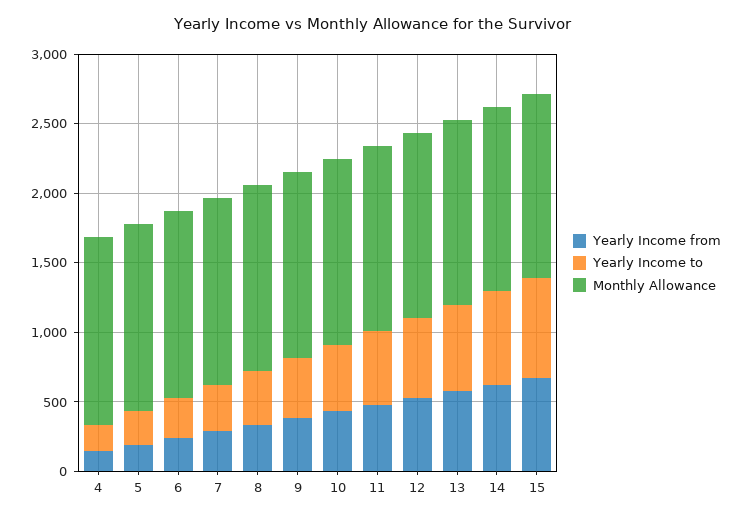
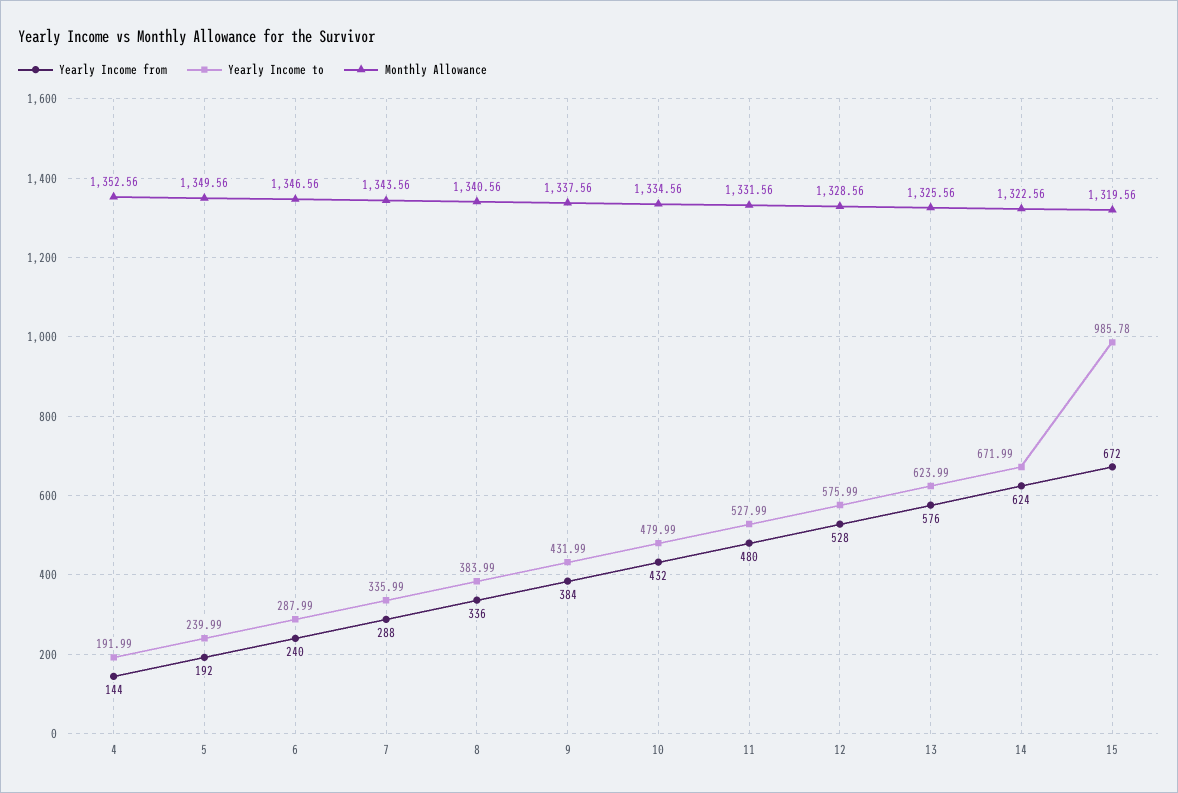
  {
    "Yearly Income from": {
      "4": 144,
      "5": 192,
      "6": 240,
      "7": 288,
      "8": 336,
      "9": 384,
      "10": 432,
      "11": 480,
      "12": 528,
      "13": 576,
      "14": 624,
      "15": 672
    },
    "Yearly Income to": {
      "4": 191.99,
      "5": 239.99,
      "6": 287.99,
      "7": 335.99,
      "8": 383.99,
      "9": 431.99,
      "10": 479.99,
      "11": 527.99,
      "12": 575.99,
      "13": 623.99,
      "14": 671.99,
-     "15": 700
+     "15": 985.78
    },
    "Monthly Allowance": {
      "4": 1352.56,
      "5": 1349.56,
      "6": 1346.56,
      "7": 1343.56,
      "8": 1340.56,
      "9": 1337.56,
      "10": 1334.56,
      "11": 1331.56,
      "12": 1328.56,
      "13": 1325.56,
      "14": 1322.56,
      "15": 1319.56
    }
  }

